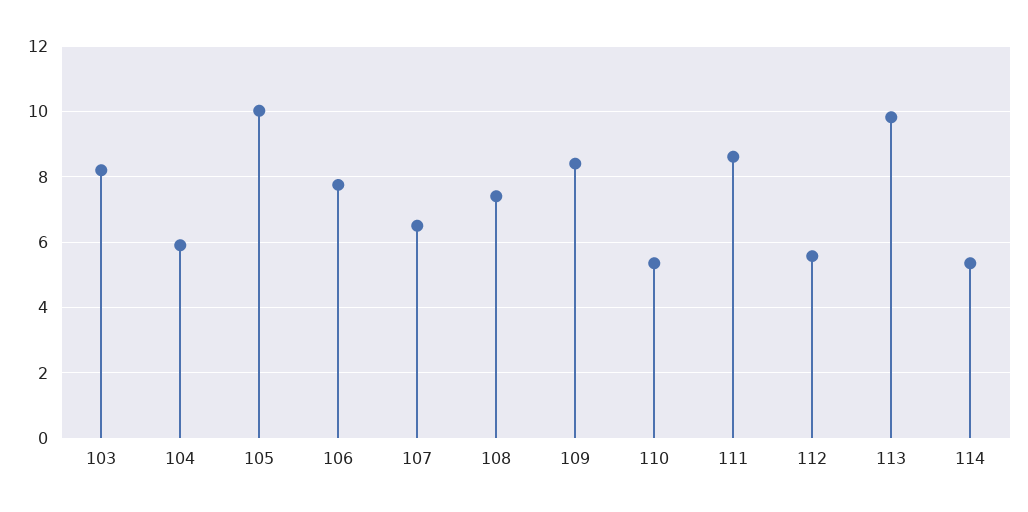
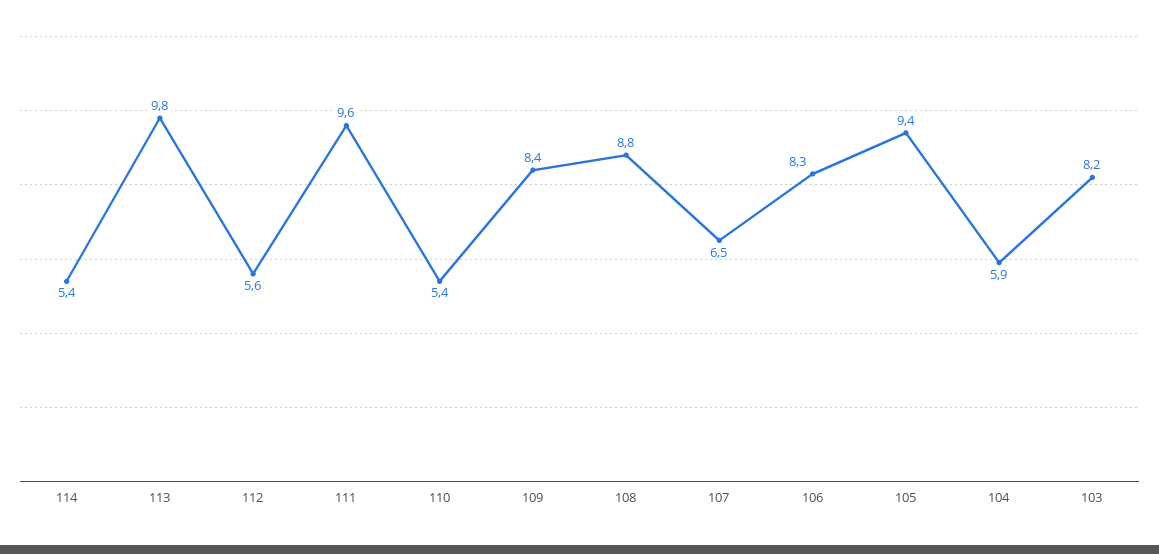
  {
    "103": 8.2,
    "104": 5.9,
-   "105": 10,
+   "105": 9.4,
-   "106": 7.8,
+   "106": 8.3,
    "107": 6.5,
-   "108": 7.4,
+   "108": 8.8,
    "109": 8.4,
    "110": 5.4,
-   "111": 8.6,
+   "111": 9.6,
    "112": 5.6,
    "113": 9.8,
    "114": 5.4
  }

